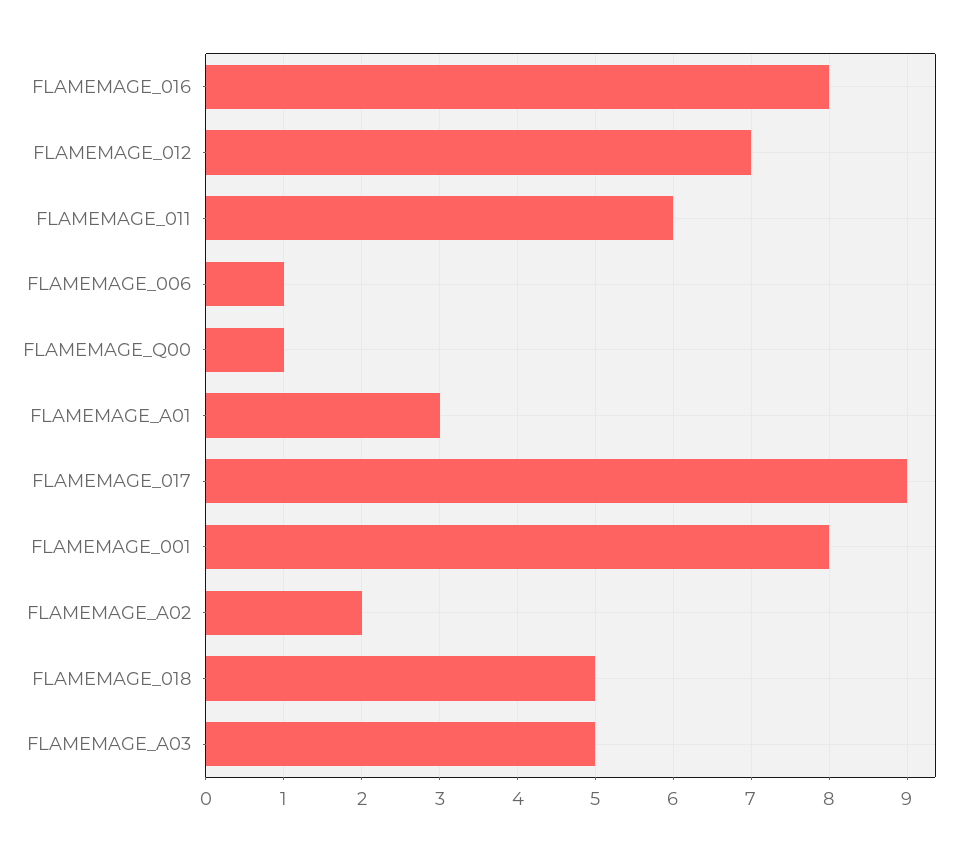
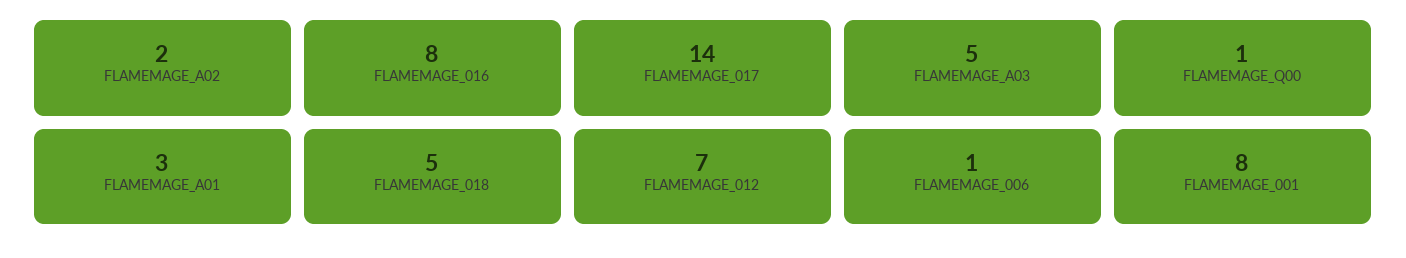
  {
    "FLAMEMAGE_016": 8,
    "FLAMEMAGE_012": 7,
-   "FLAMEMAGE_011": 6,
    "FLAMEMAGE_006": 1,
    "FLAMEMAGE_Q00": 1,
    "FLAMEMAGE_A01": 3,
-   "FLAMEMAGE_017": 9,
+   "FLAMEMAGE_017": 14,
    "FLAMEMAGE_001": 8,
    "FLAMEMAGE_A02": 2,
    "FLAMEMAGE_018": 5,
    "FLAMEMAGE_A03": 5
  }

